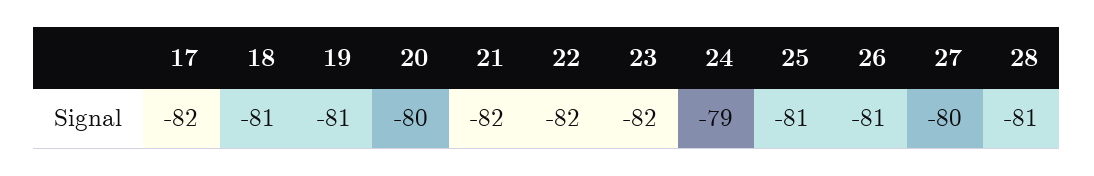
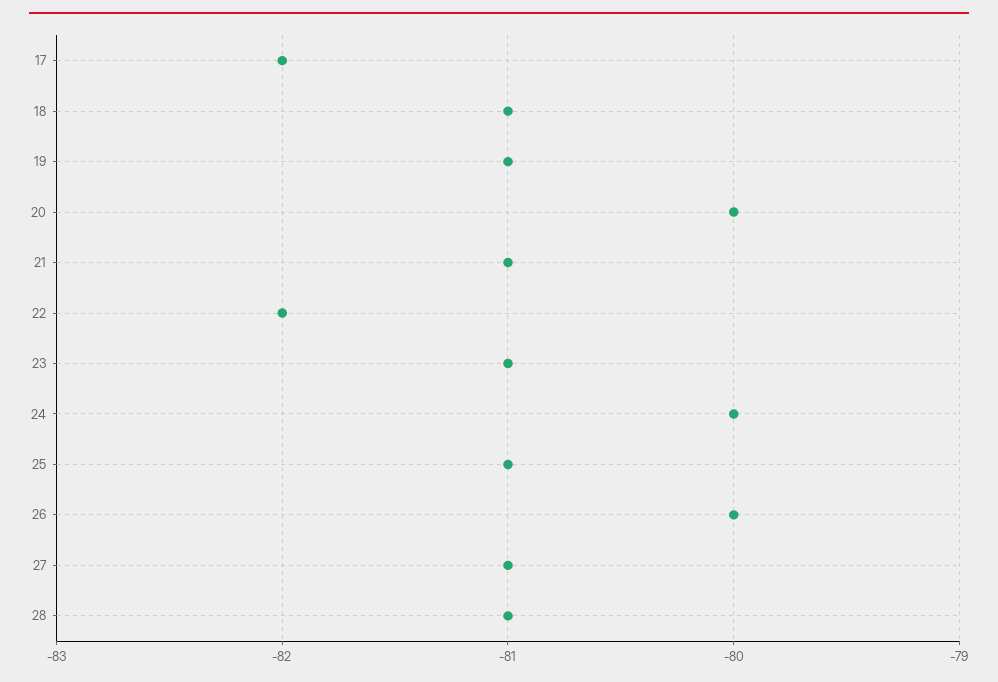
  {
    "17": -82,
    "18": -81,
    "19": -81,
    "20": -80,
-   "21": -82,
+   "21": -81,
    "22": -82,
-   "23": -82,
+   "23": -81,
-   "24": -79,
+   "24": -80,
    "25": -81,
-   "26": -81,
+   "26": -80,
-   "27": -80,
+   "27": -81,
    "28": -81
  }

